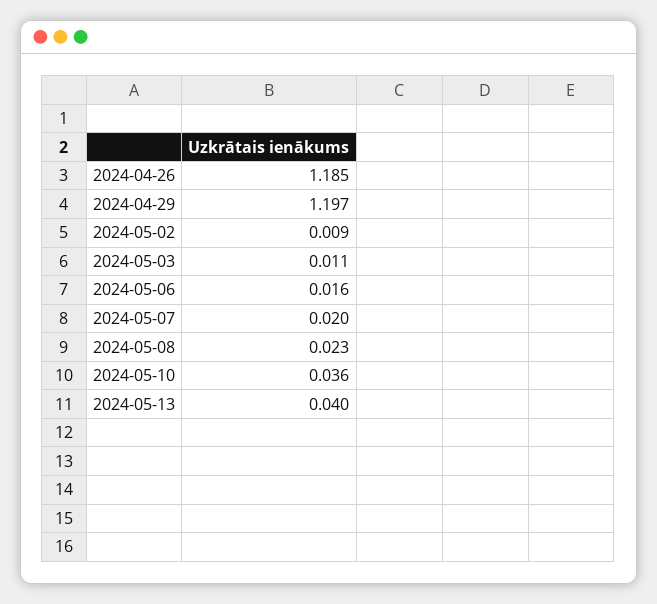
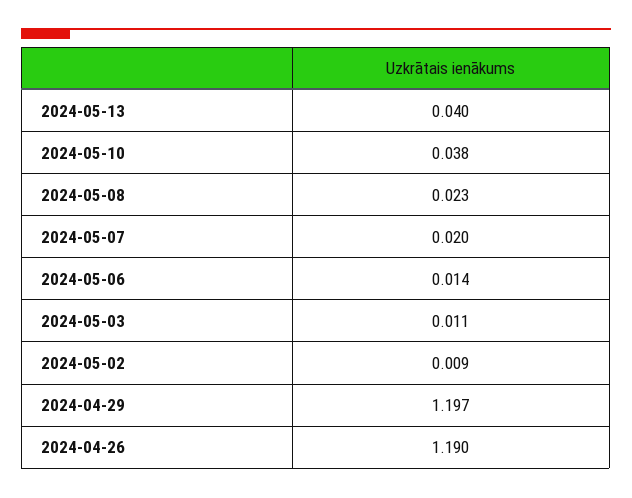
  {
-   "2024-04-26": 1.185,
+   "2024-04-26": 1.19,
    "2024-04-29": 1.197,
    "2024-05-02": 0.009,
    "2024-05-03": 0.011,
-   "2024-05-06": 0.016,
+   "2024-05-06": 0.014,
    "2024-05-07": 0.02,
    "2024-05-08": 0.023,
-   "2024-05-10": 0.036,
+   "2024-05-10": 0.038,
    "2024-05-13": 0.04
  }

